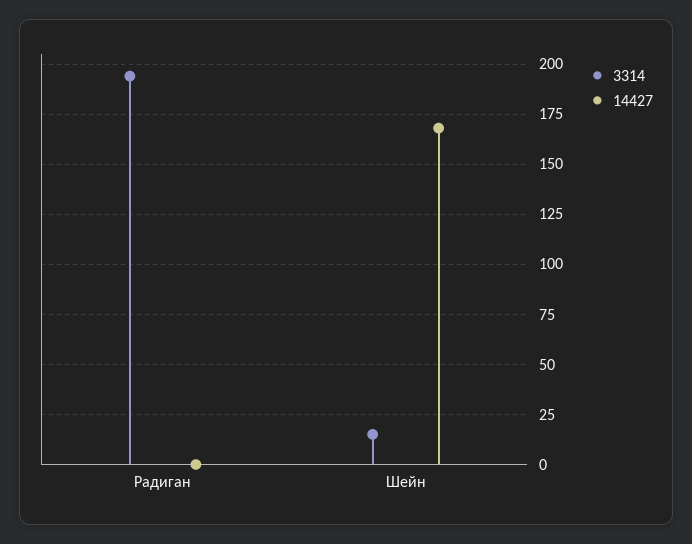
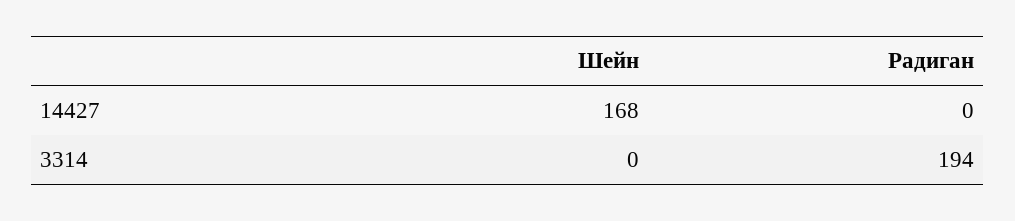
  {
    "3314": {
      "Радиган": 194,
-     "Шейн": 15
+     "Шейн": 0
    },
    "14427": {
      "Радиган": 0,
      "Шейн": 168
    }
  }

